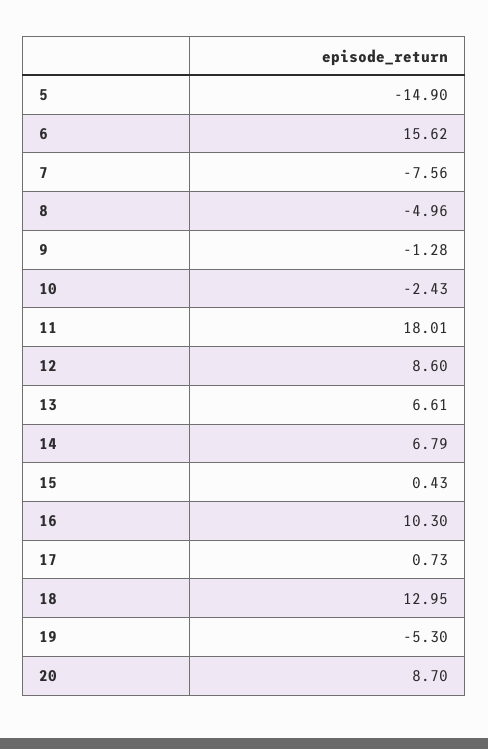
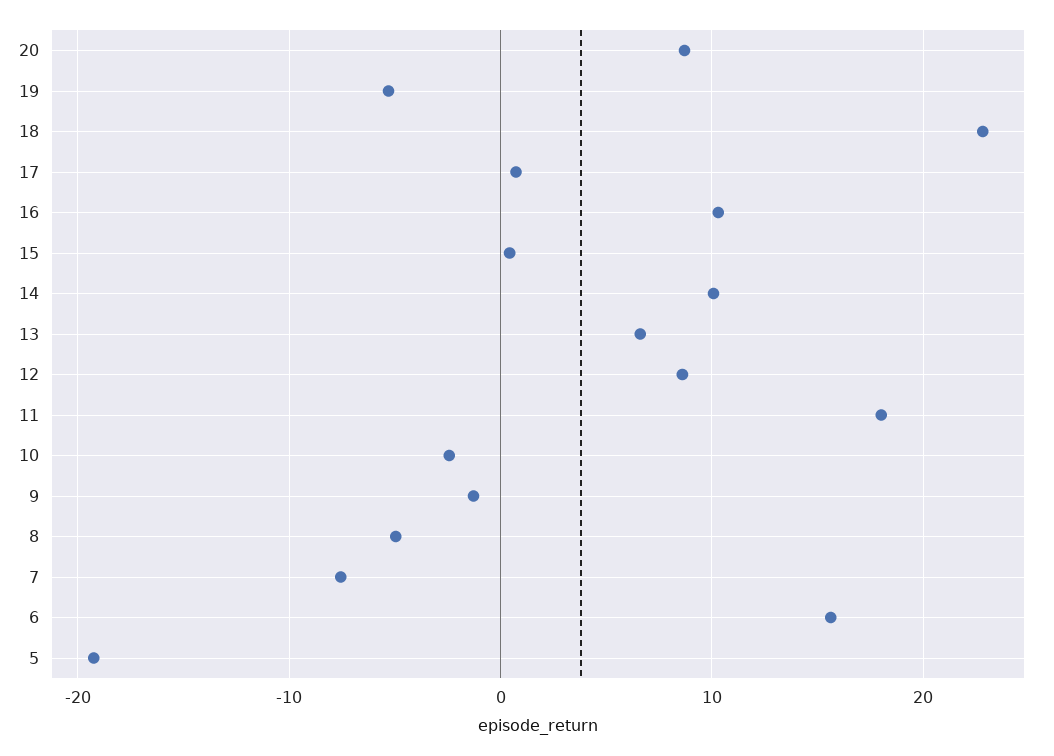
  {
-   "5": -14.9,
+   "5": -19,
    "6": 15.62,
    "7": -7.56,
    "8": -4.96,
    "9": -1.28,
    "10": -2.43,
    "11": 18.01,
    "12": 8.6,
    "13": 6.61,
-   "14": 6.79,
+   "14": 10,
    "15": 0.43,
    "16": 10.3,
    "17": 0.73,
-   "18": 12.95,
+   "18": 23,
    "19": -5.3,
    "20": 8.7
  }

